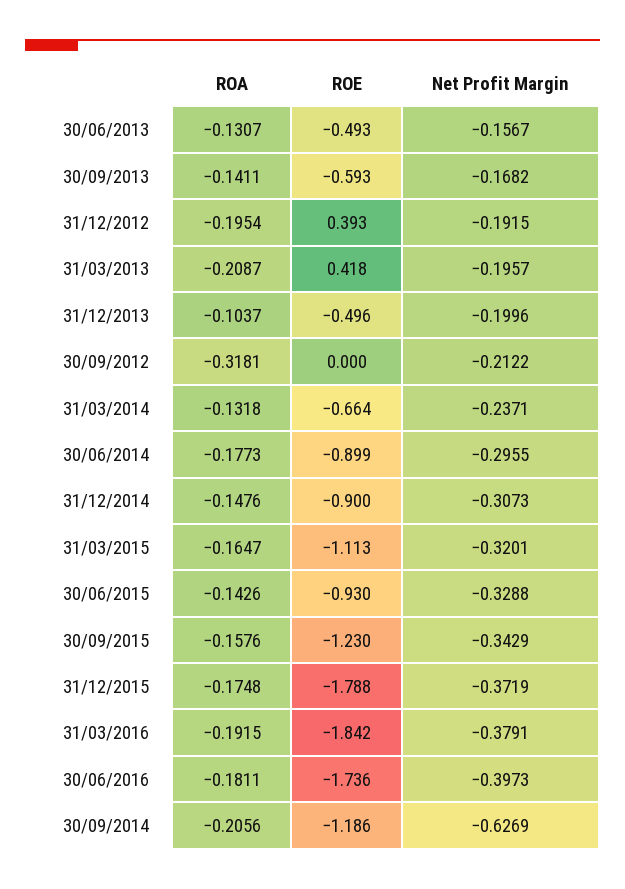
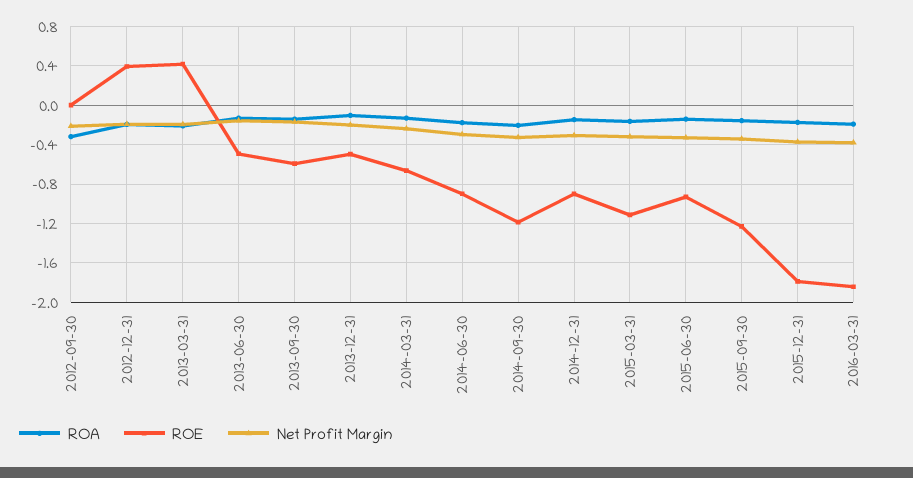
  {
    "ROA": {
      "30/06/2013": -0.1307,
      "30/09/2013": -0.1411,
      "31/12/2012": -0.1954,
      "31/03/2013": -0.2087,
      "31/12/2013": -0.1037,
      "30/09/2012": -0.3181,
      "31/03/2014": -0.1318,
      "30/06/2014": -0.1773,
      "31/12/2014": -0.1476,
      "31/03/2015": -0.1647,
      "30/06/2015": -0.1426,
      "30/09/2015": -0.1576,
      "31/12/2015": -0.1748,
      "31/03/2016": -0.1915,
-     "30/06/2016": -0.1811,
      "30/09/2014": -0.2056
    },
    "ROE": {
      "30/06/2013": -0.493,
      "30/09/2013": -0.593,
      "31/12/2012": 0.393,
      "31/03/2013": 0.418,
      "31/12/2013": -0.496,
      "30/09/2012": 0,
      "31/03/2014": -0.664,
      "30/06/2014": -0.899,
      "31/12/2014": -0.9,
      "31/03/2015": -1.113,
      "30/06/2015": -0.93,
      "30/09/2015": -1.23,
      "31/12/2015": -1.788,
      "31/03/2016": -1.842,
-     "30/06/2016": -1.736,
      "30/09/2014": -1.186
    },
    "Net Profit Margin": {
      "30/06/2013": -0.1567,
      "30/09/2013": -0.1682,
      "31/12/2012": -0.1915,
      "31/03/2013": -0.1957,
      "31/12/2013": -0.1996,
      "30/09/2012": -0.2122,
      "31/03/2014": -0.2371,
      "30/06/2014": -0.2955,
      "31/12/2014": -0.3073,
      "31/03/2015": -0.3201,
      "30/06/2015": -0.3288,
      "30/09/2015": -0.3429,
      "31/12/2015": -0.3719,
      "31/03/2016": -0.3791,
-     "30/06/2016": -0.3973,
-     "30/09/2014": -0.6269
+     "30/09/2014": -0.3
    }
  }

